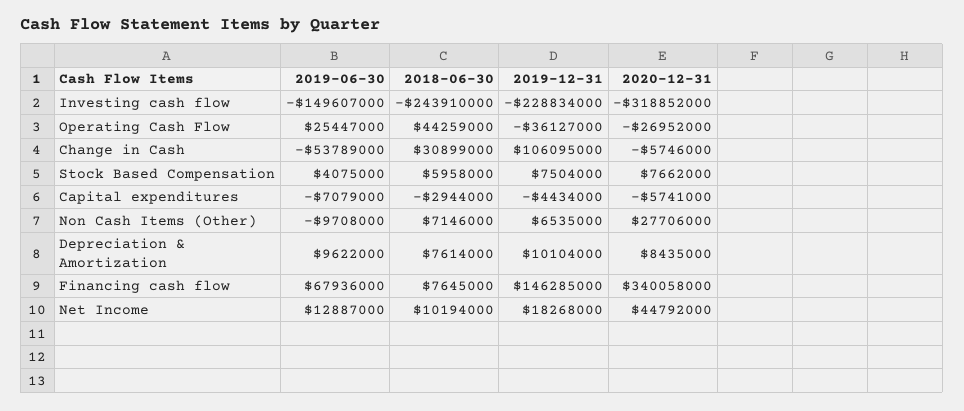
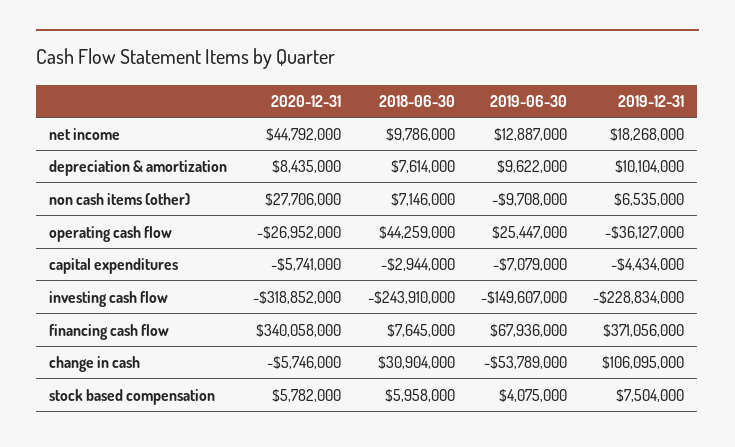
  {
    "2019-06-30": {
      "Investing cash flow": -149607000,
      "Operating Cash Flow": 25447000,
      "Change in Cash": -53789000,
      "Stock Based Compensation": 4075000,
      "Capital expenditures": -7079000,
      "Non Cash Items (Other)": -9708000,
      "Depreciation & Amortization": 9622000,
      "Financing cash flow": 67936000,
      "Net Income": 12887000
    },
    "2018-06-30": {
      "Investing cash flow": -243910000,
      "Operating Cash Flow": 44259000,
-     "Change in Cash": 30899000,
+     "Change in Cash": 30904000,
      "Stock Based Compensation": 5958000,
      "Capital expenditures": -2944000,
      "Non Cash Items (Other)": 7146000,
      "Depreciation & Amortization": 7614000,
      "Financing cash flow": 7645000,
-     "Net Income": 10194000
+     "Net Income": 9786000
    },
    "2019-12-31": {
      "Investing cash flow": -228834000,
      "Operating Cash Flow": -36127000,
      "Change in Cash": 106095000,
      "Stock Based Compensation": 7504000,
      "Capital expenditures": -4434000,
      "Non Cash Items (Other)": 6535000,
      "Depreciation & Amortization": 10104000,
-     "Financing cash flow": 146285000,
+     "Financing cash flow": 371056000,
      "Net Income": 18268000
    },
    "2020-12-31": {
      "Investing cash flow": -318852000,
      "Operating Cash Flow": -26952000,
      "Change in Cash": -5746000,
-     "Stock Based Compensation": 7662000,
+     "Stock Based Compensation": 5782000,
      "Capital expenditures": -5741000,
      "Non Cash Items (Other)": 27706000,
      "Depreciation & Amortization": 8435000,
      "Financing cash flow": 340058000,
      "Net Income": 44792000
    }
  }

